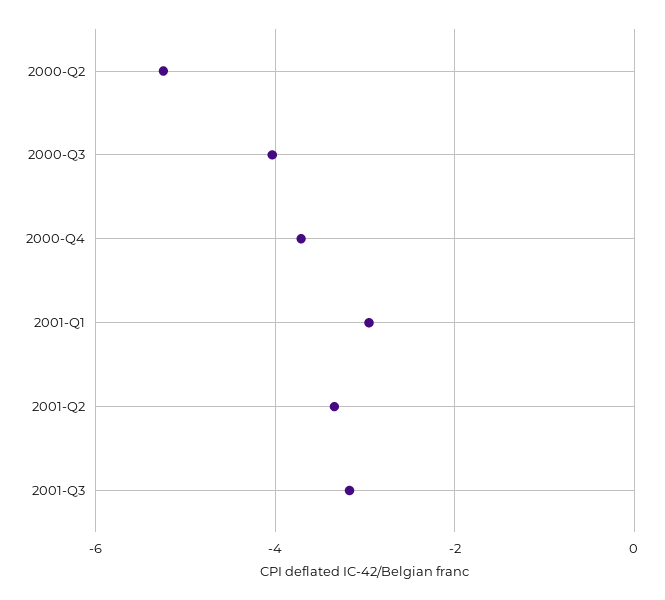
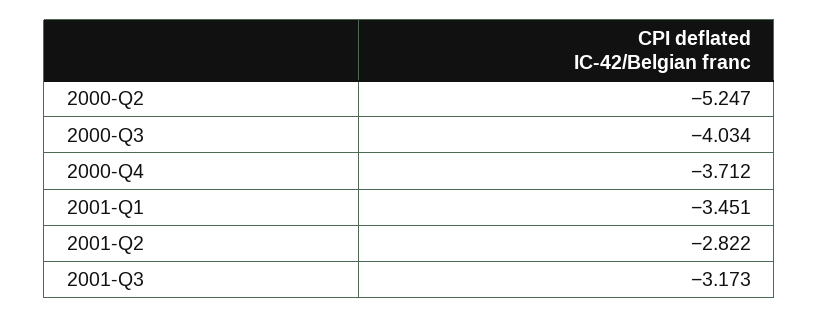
  {
    "2000-Q2": -5.247,
    "2000-Q3": -4.034,
    "2000-Q4": -3.712,
-   "2001-Q1": -3,
+   "2001-Q1": -3.451,
-   "2001-Q2": -3.4,
+   "2001-Q2": -2.822,
    "2001-Q3": -3.173
  }

